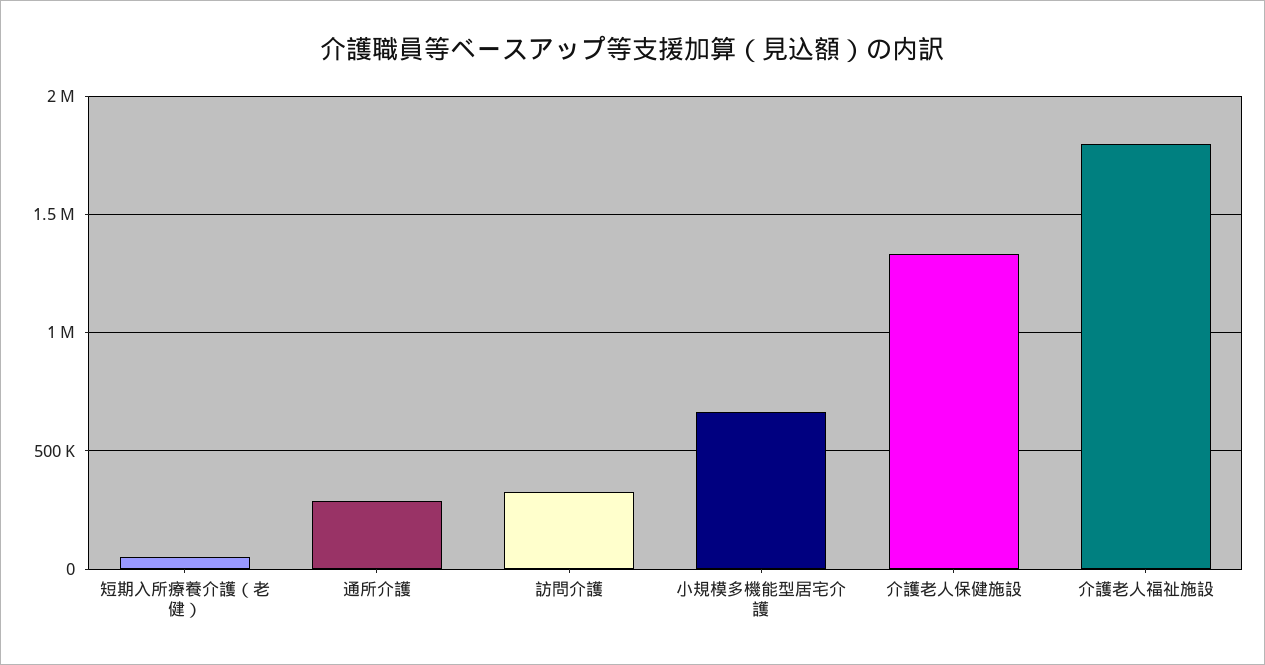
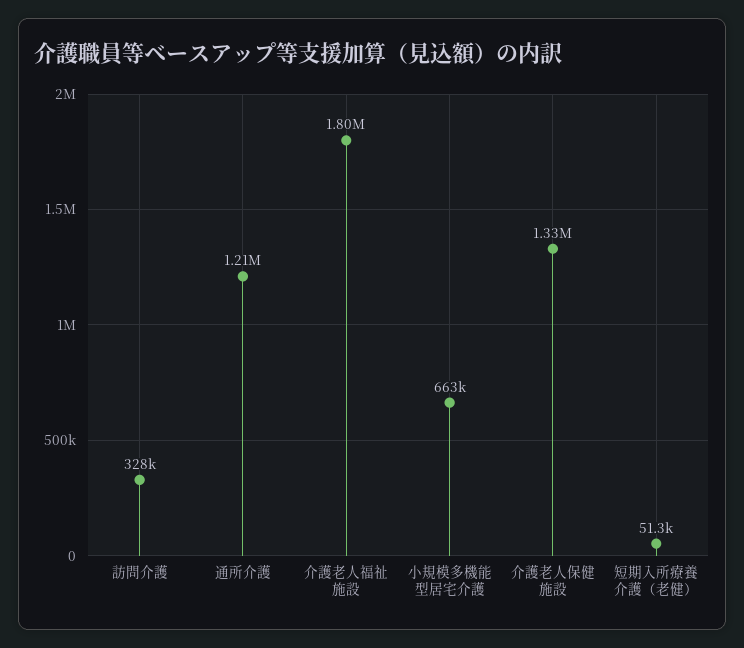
  {
    "短期入所療養介護（老健）": 51300,
-   "通所介護": 300000,
+   "通所介護": 1210000,
    "訪問介護": 328000,
    "小規模多機能型居宅介護": 663000,
    "介護老人保健施設": 1330000,
    "介護老人福祉施設": 1800000
  }

